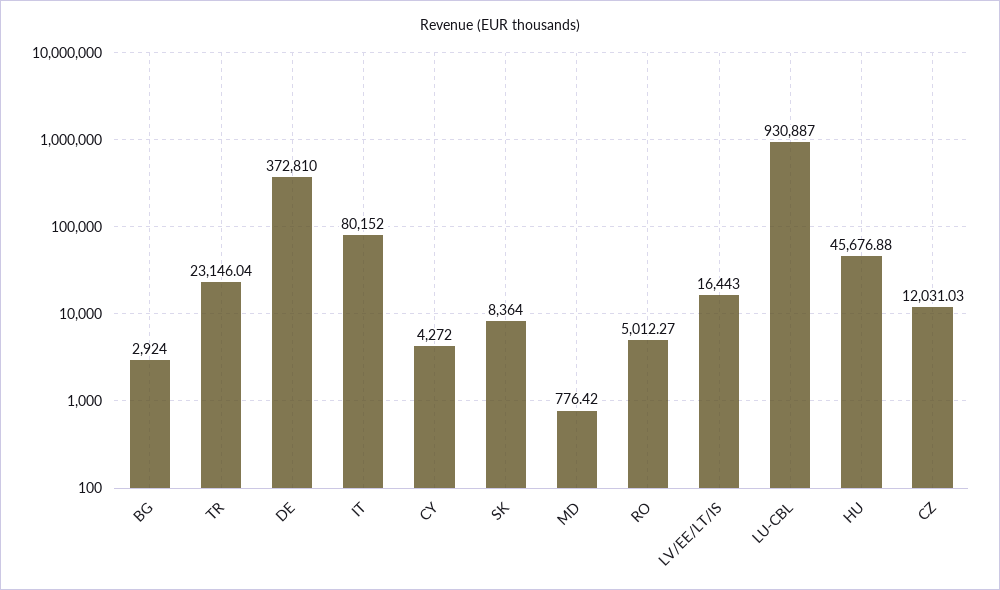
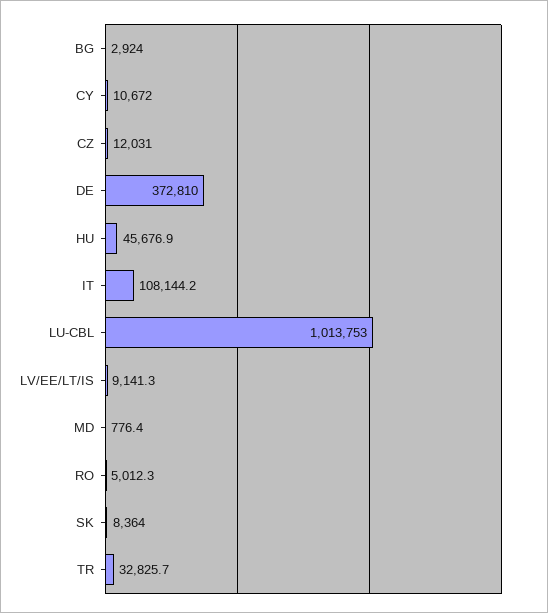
  {
    "BG": 2924,
-   "TR": 23146.04,
+   "TR": 32825.7,
    "DE": 372810,
-   "IT": 80152,
+   "IT": 108144.2,
-   "CY": 4272,
+   "CY": 10672,
    "SK": 8364,
    "MD": 776.42,
    "RO": 5012.27,
-   "LV/EE/LT/IS": 16443,
+   "LV/EE/LT/IS": 9141.3,
-   "LU-CBL": 930887,
+   "LU-CBL": 1013753,
    "HU": 45676.88,
    "CZ": 12031.03
  }

